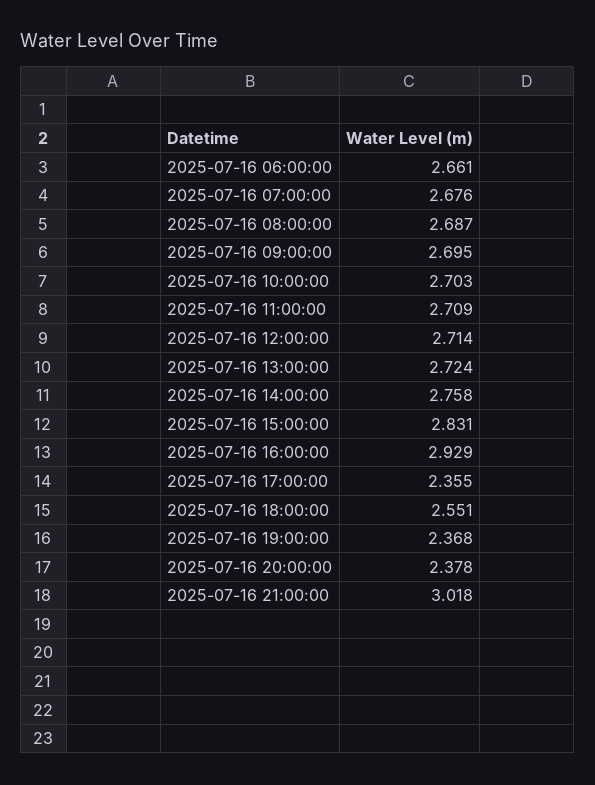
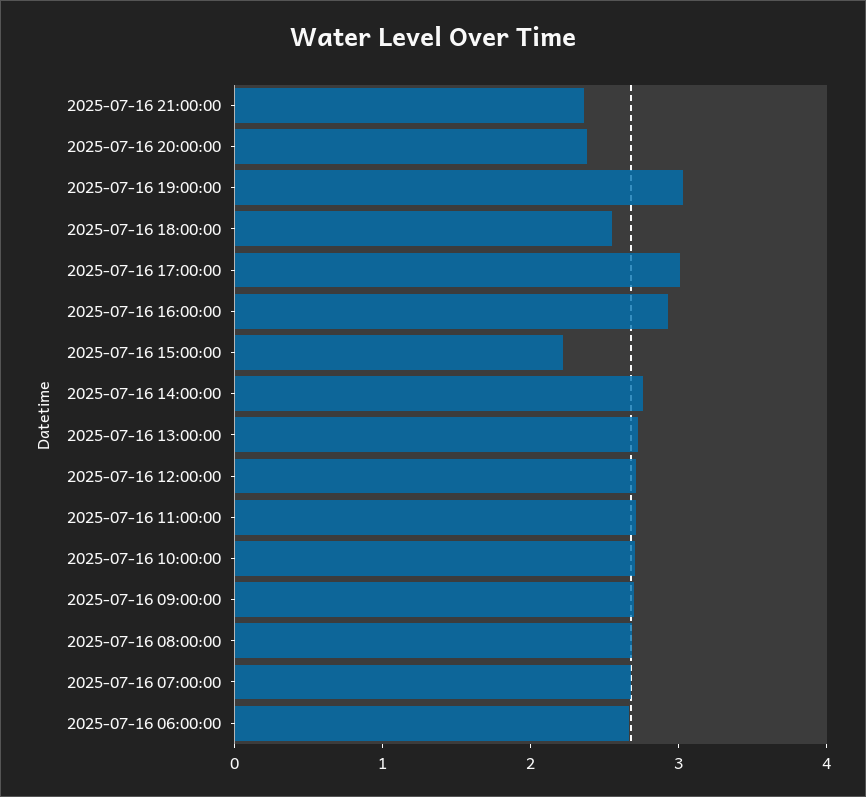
  {
    "2025-07-16 06:00:00": 2.661,
    "2025-07-16 07:00:00": 2.676,
    "2025-07-16 08:00:00": 2.687,
    "2025-07-16 09:00:00": 2.695,
    "2025-07-16 10:00:00": 2.703,
    "2025-07-16 11:00:00": 2.709,
    "2025-07-16 12:00:00": 2.714,
    "2025-07-16 13:00:00": 2.724,
    "2025-07-16 14:00:00": 2.758,
-   "2025-07-16 15:00:00": 2.831,
+   "2025-07-16 15:00:00": 2.2,
    "2025-07-16 16:00:00": 2.929,
-   "2025-07-16 17:00:00": 2.355,
+   "2025-07-16 17:00:00": 3,
    "2025-07-16 18:00:00": 2.551,
-   "2025-07-16 19:00:00": 2.368,
+   "2025-07-16 19:00:00": 3,
    "2025-07-16 20:00:00": 2.378,
-   "2025-07-16 21:00:00": 3.018
+   "2025-07-16 21:00:00": 2.4
  }

